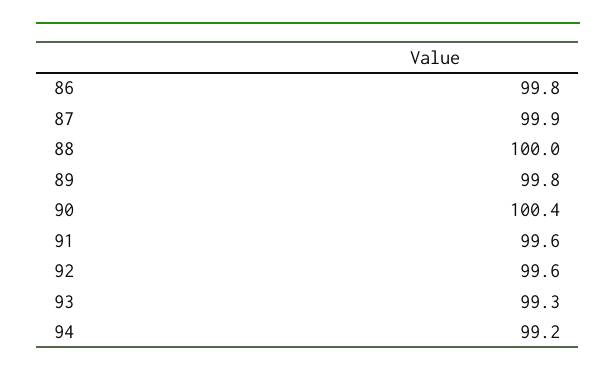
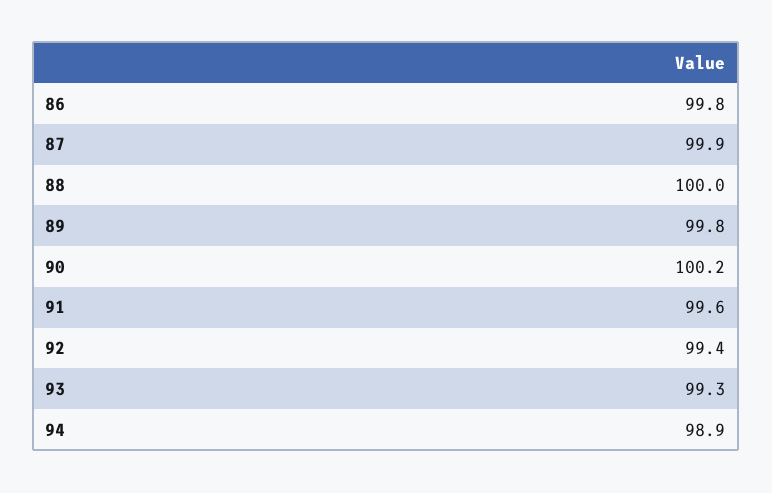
  {
    "86": 99.8,
    "87": 99.9,
    "88": 100,
    "89": 99.8,
-   "90": 100.4,
+   "90": 100.2,
    "91": 99.6,
-   "92": 99.6,
+   "92": 99.4,
    "93": 99.3,
-   "94": 99.2
+   "94": 98.9
  }

